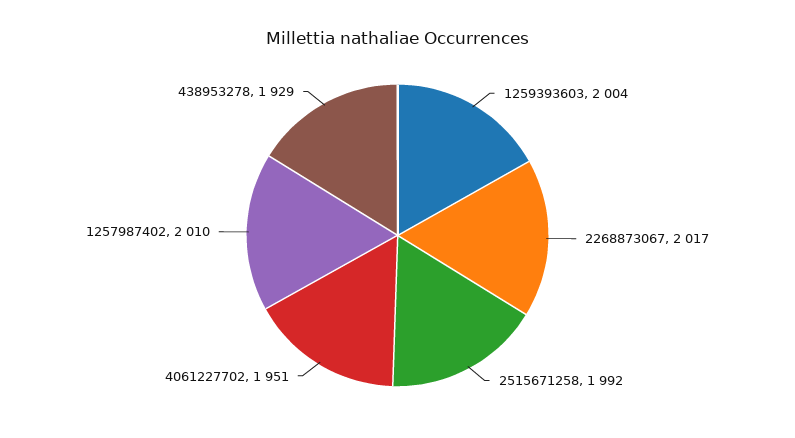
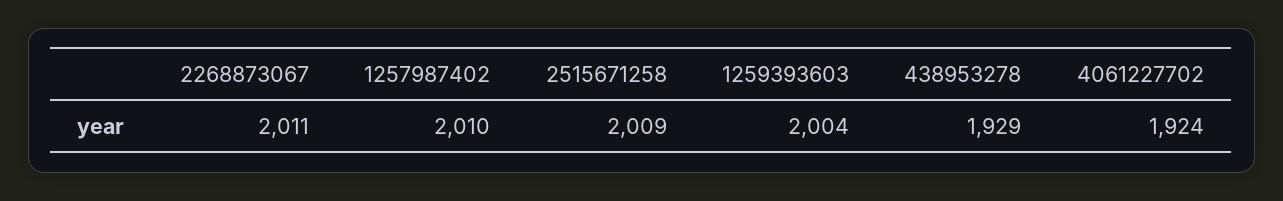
  {
    "1259393603": 2004,
-   "2268873067": 2017,
+   "2268873067": 2011,
-   "2515671258": 1992,
+   "2515671258": 2009,
-   "4061227702": 1951,
+   "4061227702": 1924,
    "1257987402": 2010,
    "438953278": 1929
  }

